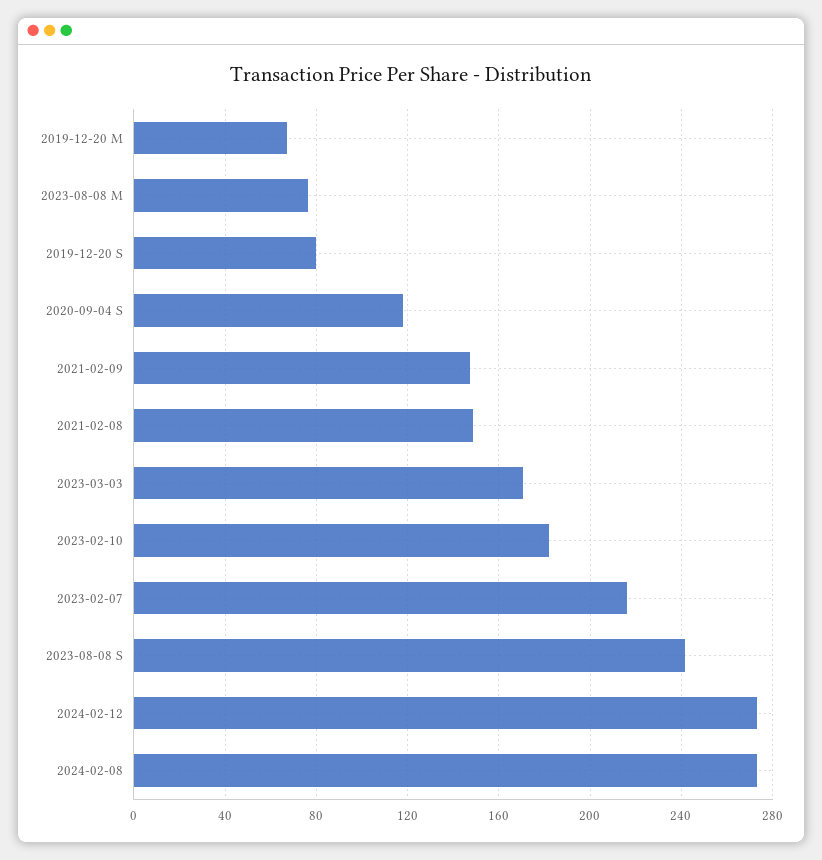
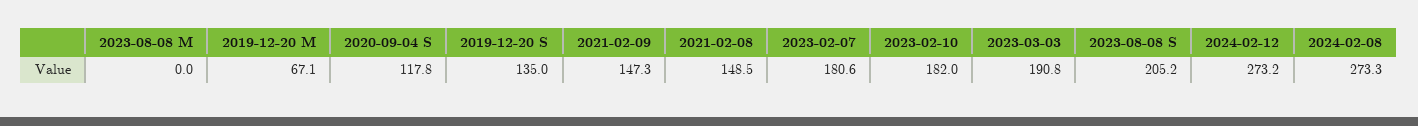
  {
    "2019-12-20 M": 67.1,
-   "2023-08-08 M": 75,
+   "2023-08-08 M": 0,
-   "2019-12-20 S": 80,
+   "2019-12-20 S": 135,
    "2020-09-04 S": 117.8,
    "2021-02-09": 147.3,
    "2021-02-08": 148.5,
-   "2023-03-03": 170,
+   "2023-03-03": 190.8,
    "2023-02-10": 182,
-   "2023-02-07": 215,
+   "2023-02-07": 180.6,
-   "2023-08-08 S": 240,
+   "2023-08-08 S": 205.2,
    "2024-02-12": 273.2,
    "2024-02-08": 273.3
  }

